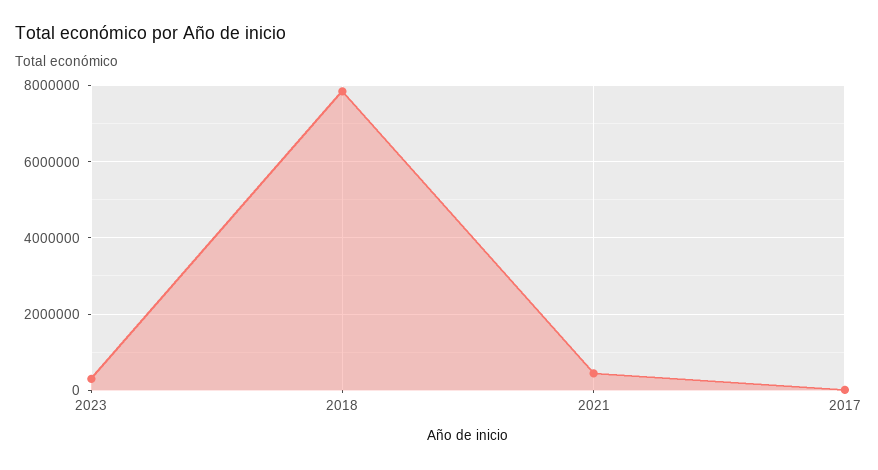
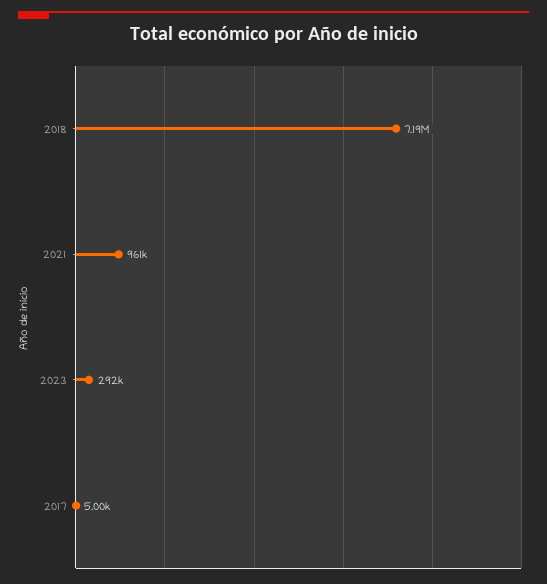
  {
    "2023": 292000,
-   "2018": 7800000,
+   "2018": 7190000,
-   "2021": 400000,
+   "2021": 961000,
    "2017": 5000
  }

